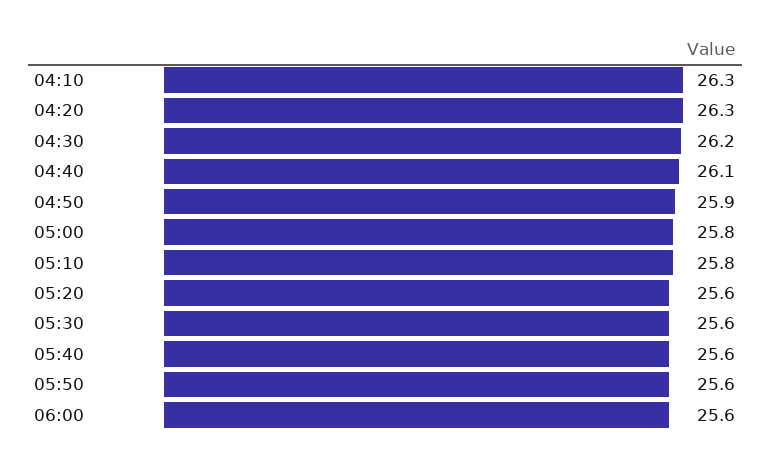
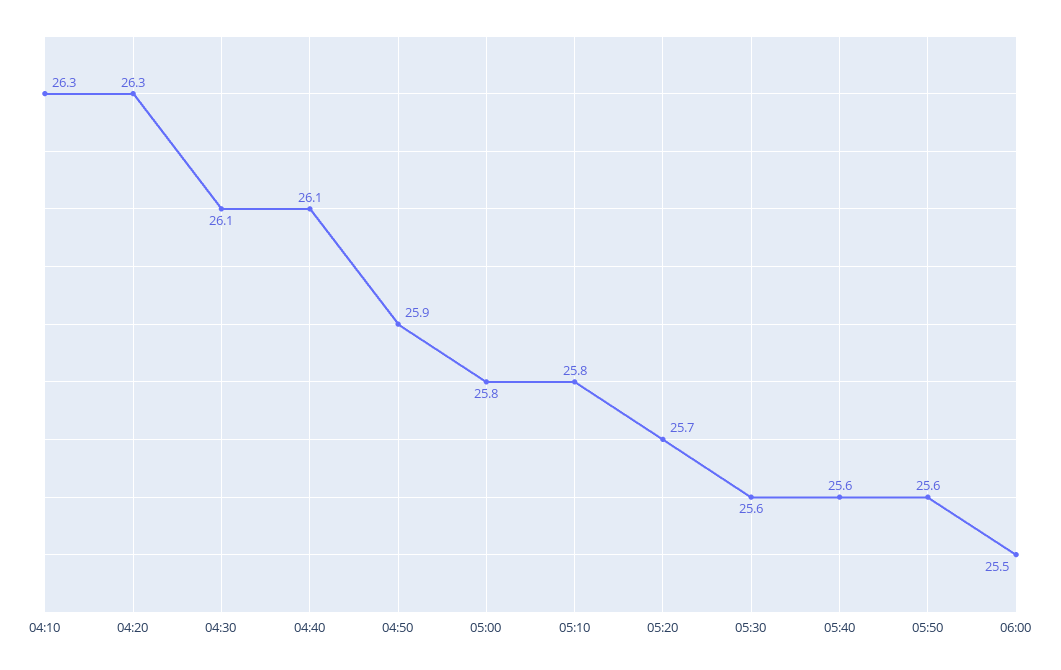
  {
    "04:10": 26.3,
    "04:20": 26.3,
-   "04:30": 26.2,
+   "04:30": 26.1,
    "04:40": 26.1,
    "04:50": 25.9,
    "05:00": 25.8,
    "05:10": 25.8,
-   "05:20": 25.6,
+   "05:20": 25.7,
    "05:30": 25.6,
    "05:40": 25.6,
    "05:50": 25.6,
-   "06:00": 25.6
+   "06:00": 25.5
  }

